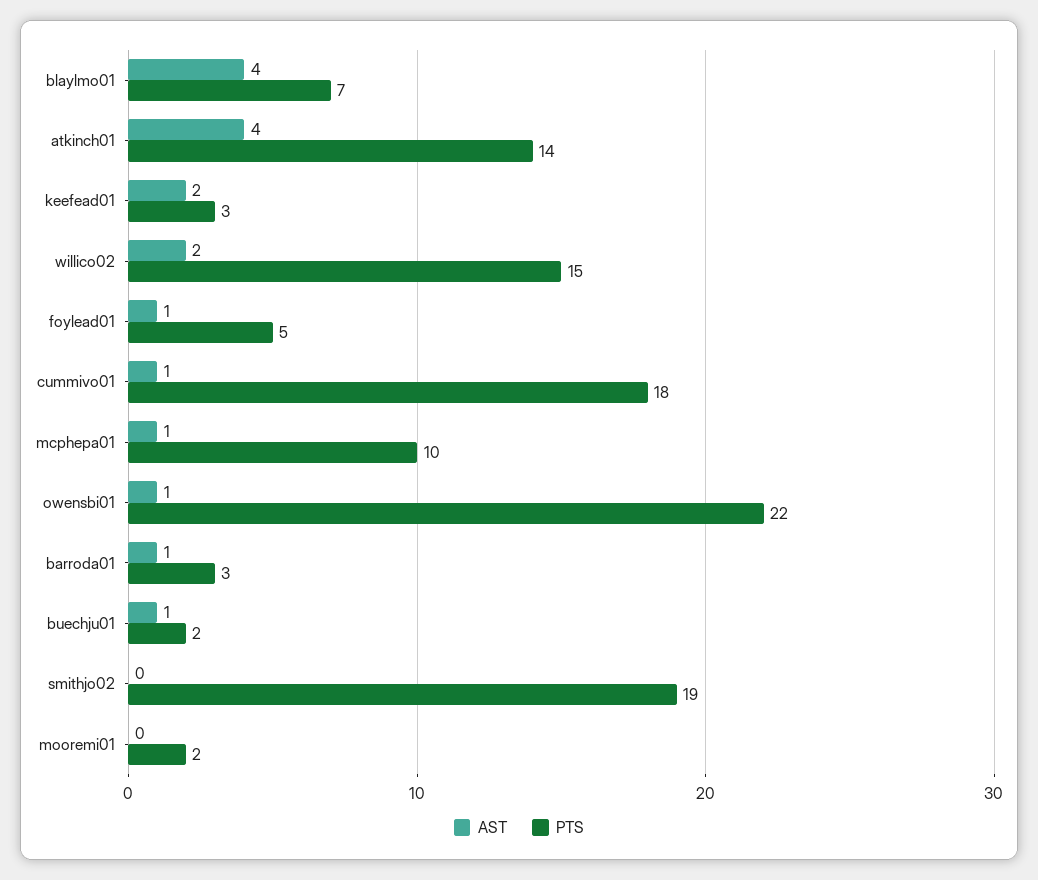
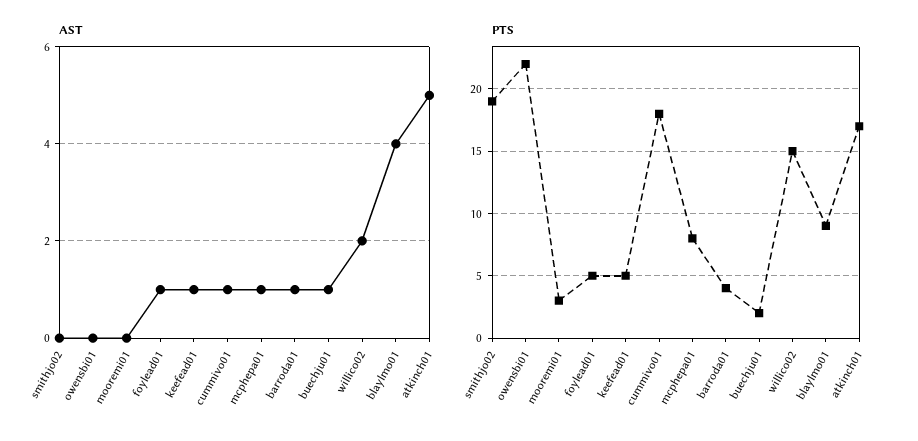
  {
    "AST": {
      "blaylmo01": 4,
-     "atkinch01": 4,
+     "atkinch01": 5,
-     "keefead01": 2,
+     "keefead01": 1,
      "willico02": 2,
      "foylead01": 1,
      "cummivo01": 1,
      "mcphepa01": 1,
-     "owensbi01": 1,
+     "owensbi01": 0,
      "barroda01": 1,
      "buechju01": 1,
      "smithjo02": 0,
      "mooremi01": 0
    },
    "PTS": {
-     "blaylmo01": 7,
+     "blaylmo01": 9,
-     "atkinch01": 14,
+     "atkinch01": 17,
-     "keefead01": 3,
+     "keefead01": 5,
      "willico02": 15,
      "foylead01": 5,
      "cummivo01": 18,
-     "mcphepa01": 10,
+     "mcphepa01": 8,
      "owensbi01": 22,
-     "barroda01": 3,
+     "barroda01": 4,
      "buechju01": 2,
      "smithjo02": 19,
-     "mooremi01": 2
+     "mooremi01": 3
    }
  }

